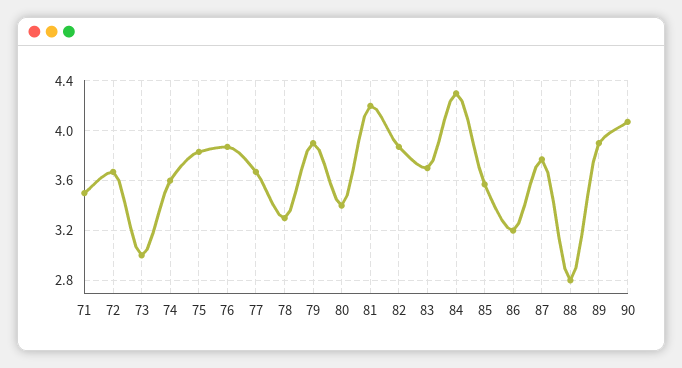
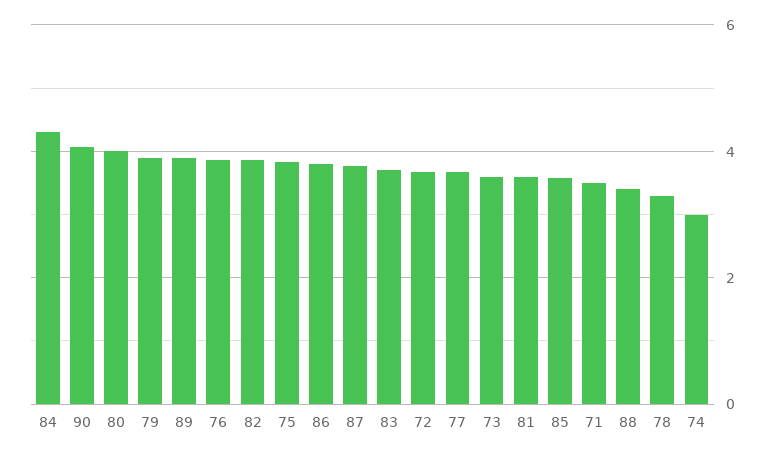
  {
    "71": 3.5,
    "72": 3.65,
-   "73": 3,
+   "73": 3.6,
-   "74": 3.6,
+   "74": 3,
    "75": 3.85,
    "76": 3.85,
    "77": 3.65,
    "78": 3.3,
    "79": 3.9,
-   "80": 3.4,
+   "80": 4,
-   "81": 4.2,
+   "81": 3.6,
    "82": 3.85,
    "83": 3.7,
    "84": 4.3,
    "85": 3.55,
-   "86": 3.2,
+   "86": 3.8,
    "87": 3.75,
-   "88": 2.8,
+   "88": 3.4,
    "89": 3.9,
    "90": 4.05
  }

